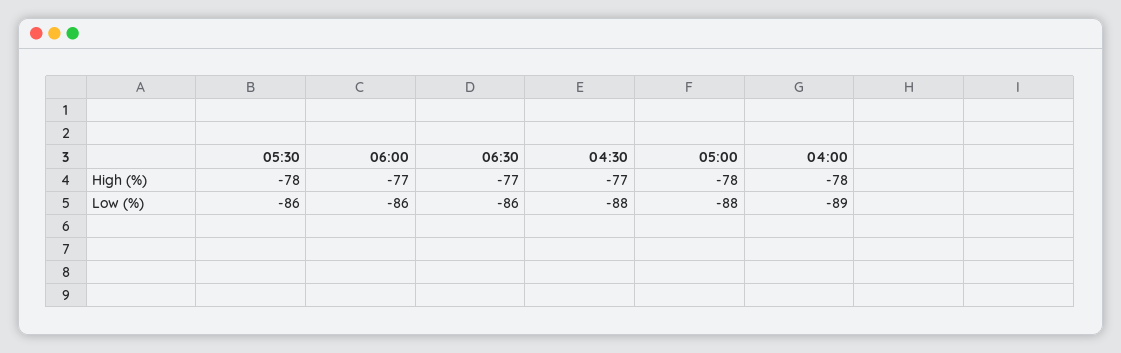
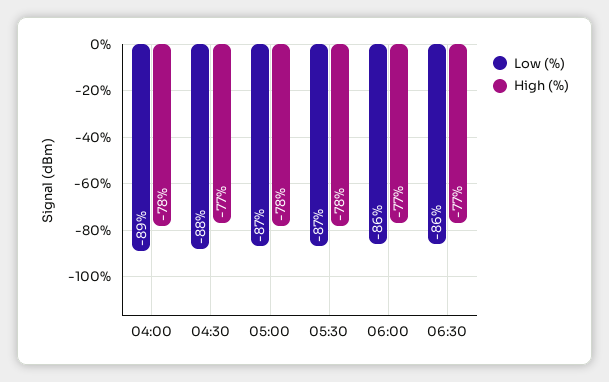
  {
    "High (%)": {
      "05:30": -78,
      "06:00": -77,
      "06:30": -77,
      "04:30": -77,
      "05:00": -78,
      "04:00": -78
    },
    "Low (%)": {
-     "05:30": -86,
+     "05:30": -87,
      "06:00": -86,
      "06:30": -86,
      "04:30": -88,
-     "05:00": -88,
+     "05:00": -87,
      "04:00": -89
    }
  }

